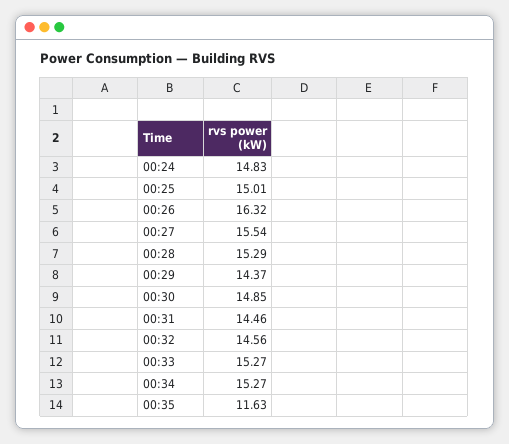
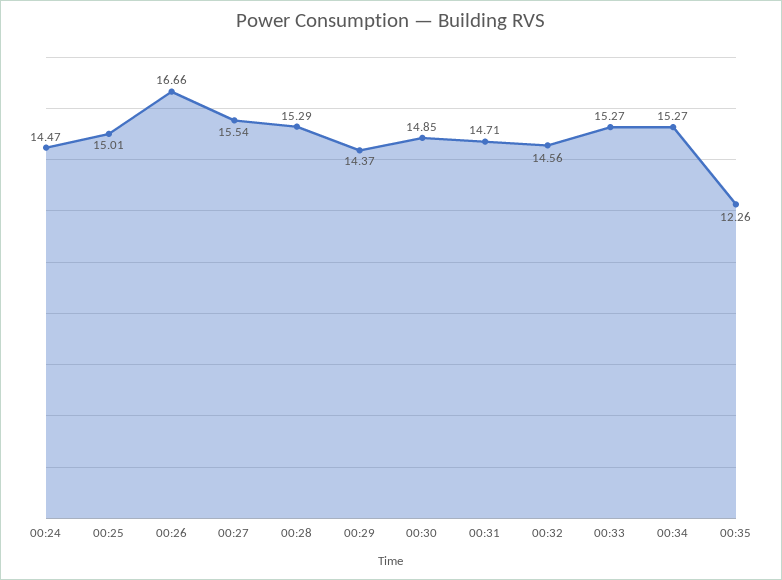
  {
-   "00:24": 14.83,
+   "00:24": 14.47,
    "00:25": 15.01,
-   "00:26": 16.32,
+   "00:26": 16.66,
    "00:27": 15.54,
    "00:28": 15.29,
    "00:29": 14.37,
    "00:30": 14.85,
-   "00:31": 14.46,
+   "00:31": 14.71,
    "00:32": 14.56,
    "00:33": 15.27,
    "00:34": 15.27,
-   "00:35": 11.63
+   "00:35": 12.26
  }

